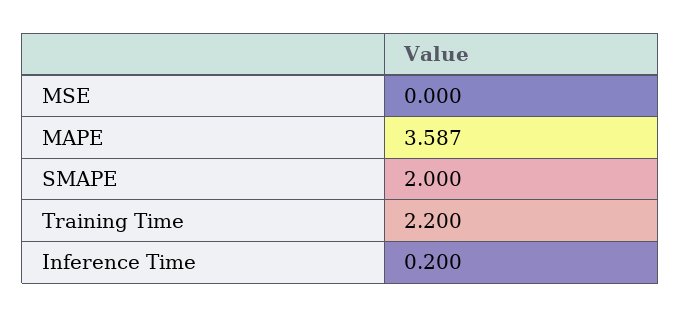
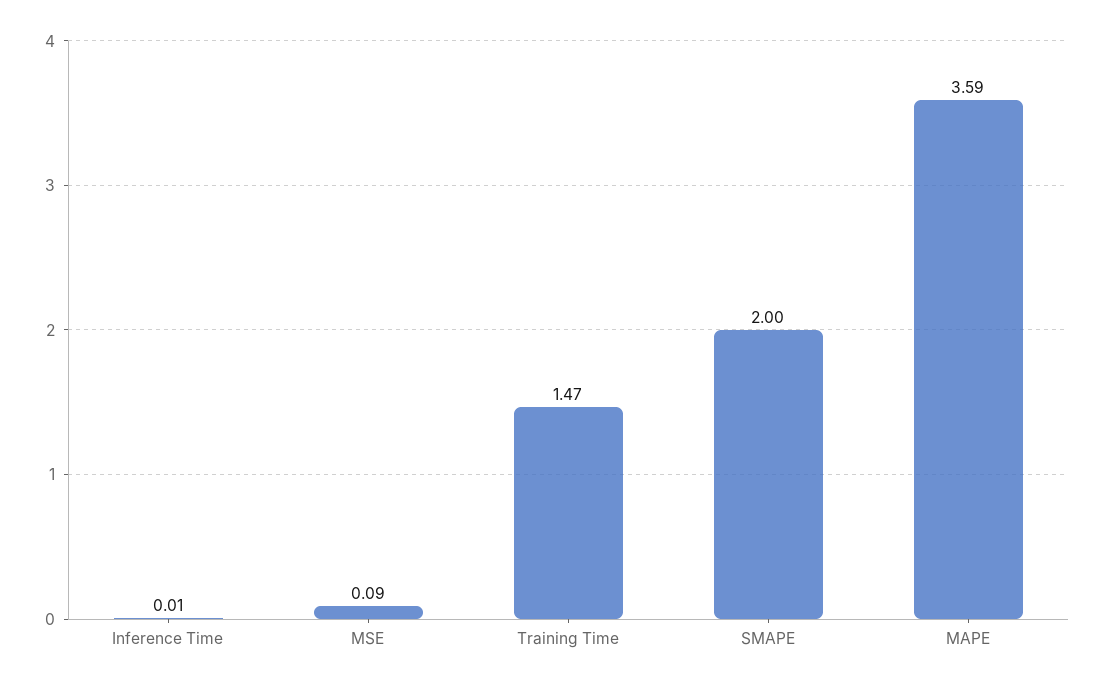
  {
-   "MSE": 0,
+   "MSE": 0.09,
    "MAPE": 3.587,
    "SMAPE": 2,
-   "Training Time": 2.2,
+   "Training Time": 1.47,
-   "Inference Time": 0.2
+   "Inference Time": 0.01
  }

